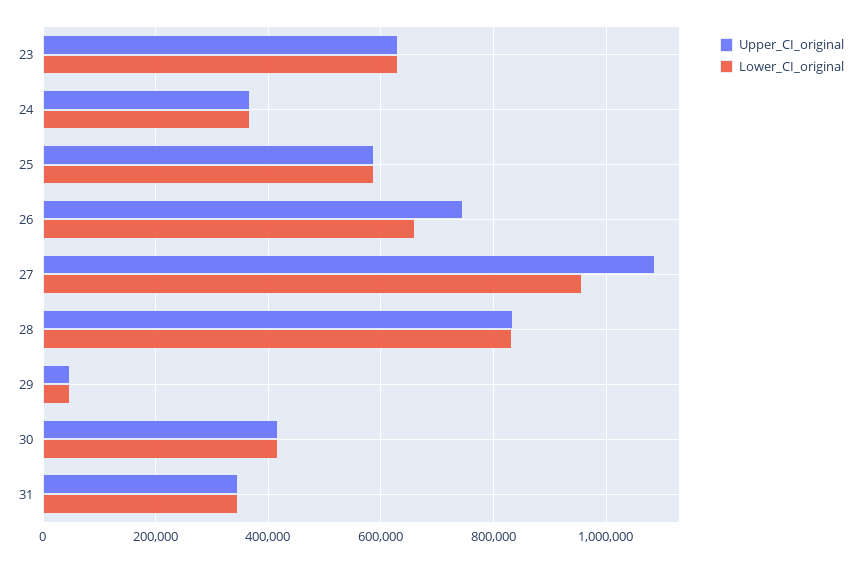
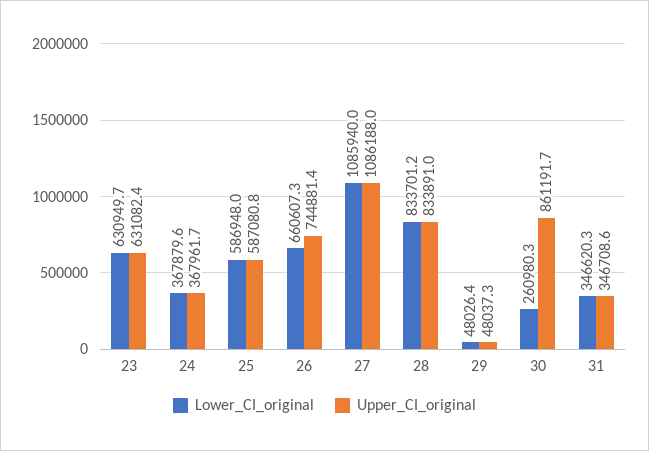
  {
    "Upper_CI_original": {
      "23": 631082.4,
      "24": 367961.7,
      "25": 587080.8,
      "26": 744881.4,
      "27": 1086188,
      "28": 833891,
      "29": 48037.3,
-     "30": 420000,
+     "30": 861191.7,
      "31": 346708.6
    },
    "Lower_CI_original": {
      "23": 630949.7,
      "24": 367879.6,
      "25": 586948,
      "26": 660607.3,
-     "27": 960000,
+     "27": 1085940,
      "28": 833701.2,
      "29": 48026.4,
-     "30": 420000,
+     "30": 260980.3,
      "31": 346620.3
    }
  }

